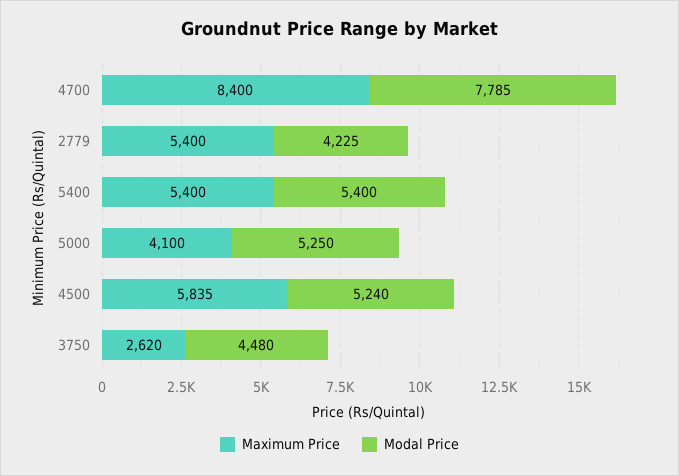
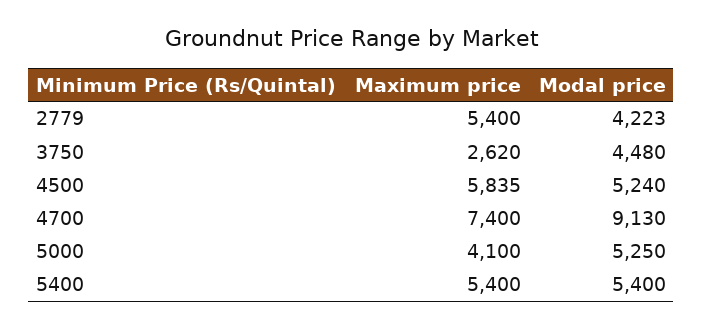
  {
    "Maximum Price": {
-     "4700": 8400,
+     "4700": 7400,
      "2779": 5400,
      "5400": 5400,
      "5000": 4100,
      "4500": 5835,
      "3750": 2620
    },
    "Modal Price": {
-     "4700": 7785,
+     "4700": 9130,
-     "2779": 4225,
+     "2779": 4223,
      "5400": 5400,
      "5000": 5250,
      "4500": 5240,
      "3750": 4480
    }
  }

